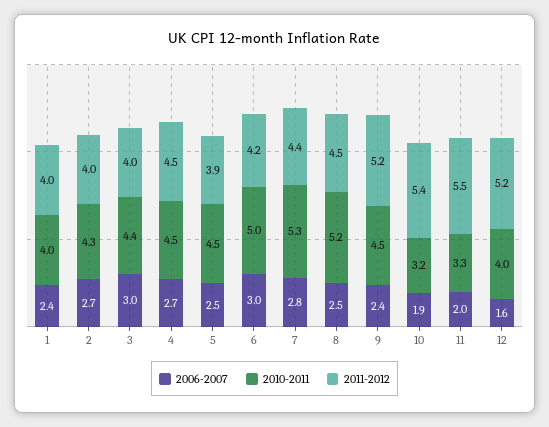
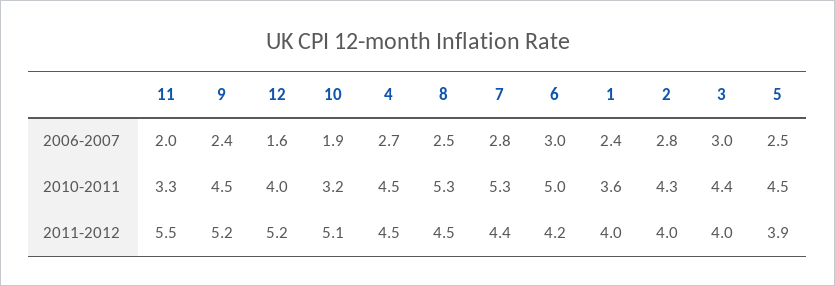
  {
    "2006-2007": {
      "1": 2.4,
-     "2": 2.7,
+     "2": 2.8,
      "3": 3,
      "4": 2.7,
      "5": 2.5,
      "6": 3,
      "7": 2.8,
      "8": 2.5,
      "9": 2.4,
      "10": 1.9,
      "11": 2,
      "12": 1.6
    },
    "2010-2011": {
-     "1": 4,
+     "1": 3.6,
      "2": 4.3,
      "3": 4.4,
      "4": 4.5,
      "5": 4.5,
      "6": 5,
      "7": 5.3,
-     "8": 5.2,
+     "8": 5.3,
      "9": 4.5,
      "10": 3.2,
      "11": 3.3,
      "12": 4
    },
    "2011-2012": {
      "1": 4,
      "2": 4,
      "3": 4,
      "4": 4.5,
      "5": 3.9,
      "6": 4.2,
      "7": 4.4,
      "8": 4.5,
      "9": 5.2,
-     "10": 5.4,
+     "10": 5.1,
      "11": 5.5,
      "12": 5.2
    }
  }

